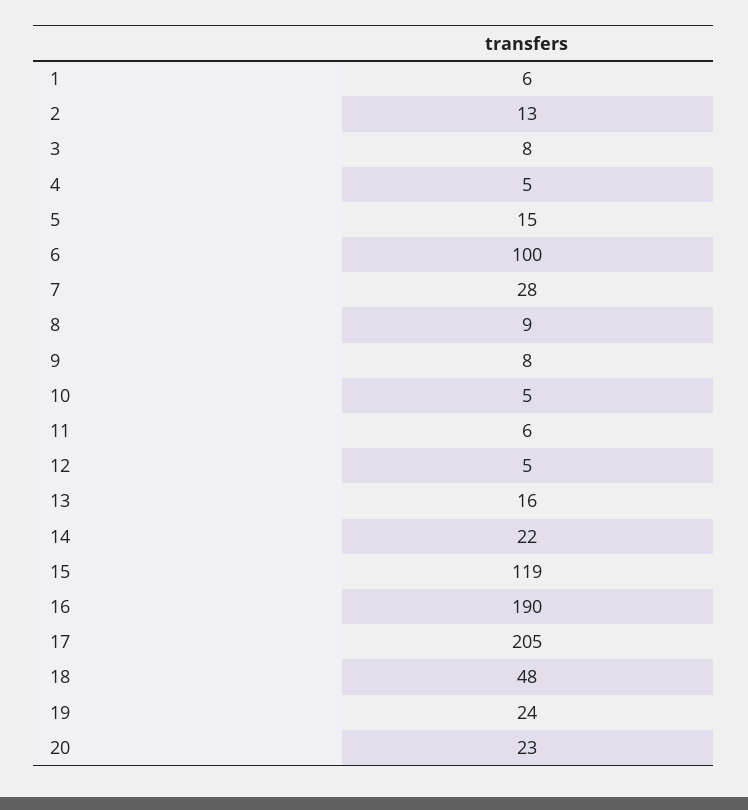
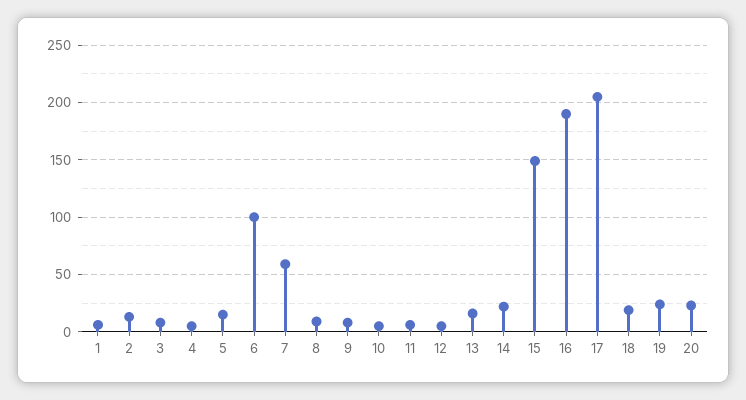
  {
    "1": 6,
    "2": 13,
    "3": 8,
    "4": 5,
    "5": 15,
    "6": 100,
-   "7": 28,
+   "7": 60,
    "8": 9,
    "9": 8,
    "10": 5,
    "11": 6,
    "12": 5,
    "13": 16,
    "14": 22,
-   "15": 119,
+   "15": 150,
    "16": 190,
    "17": 205,
-   "18": 48,
+   "18": 20,
    "19": 24,
    "20": 23
  }

